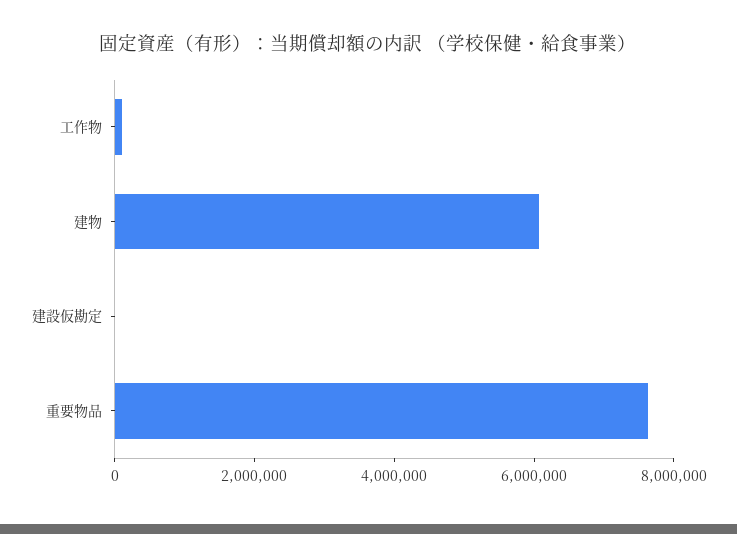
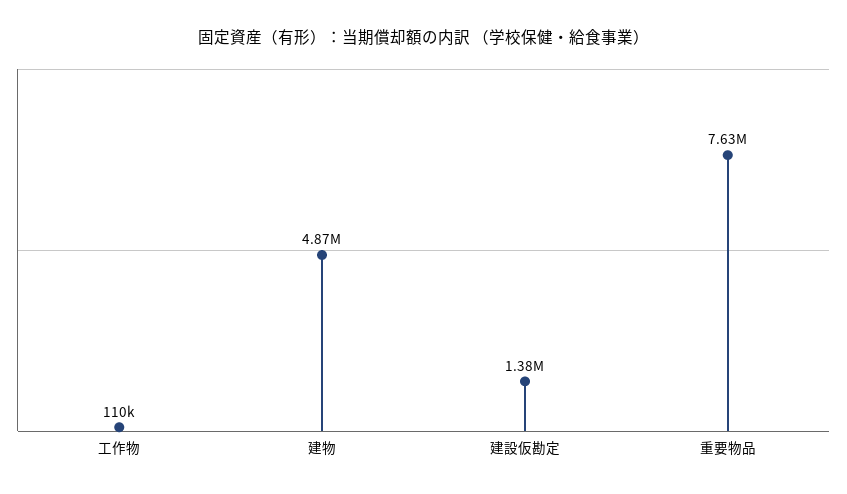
  {
    "工作物": 110000,
-   "建物": 6000000,
+   "建物": 4870000,
-   "建設仮勘定": 0,
+   "建設仮勘定": 1380000,
    "重要物品": 7630000
  }

